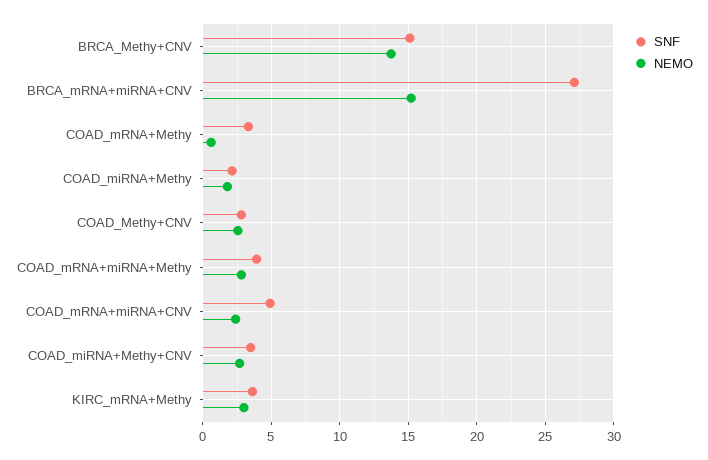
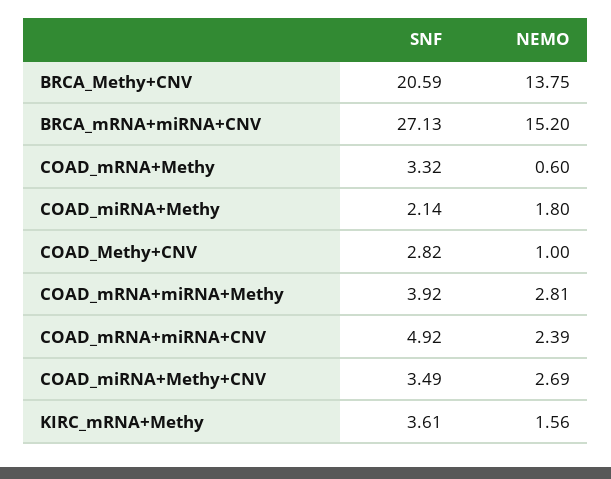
  {
    "SNF": {
-     "BRCA_Methy+CNV": 15,
+     "BRCA_Methy+CNV": 20.59,
      "BRCA_mRNA+miRNA+CNV": 27.13,
      "COAD_mRNA+Methy": 3.32,
      "COAD_miRNA+Methy": 2.14,
      "COAD_Methy+CNV": 2.82,
      "COAD_mRNA+miRNA+Methy": 3.92,
      "COAD_mRNA+miRNA+CNV": 4.92,
      "COAD_miRNA+Methy+CNV": 3.49,
      "KIRC_mRNA+Methy": 3.61
    },
    "NEMO": {
      "BRCA_Methy+CNV": 13.75,
      "BRCA_mRNA+miRNA+CNV": 15.2,
      "COAD_mRNA+Methy": 0.6,
      "COAD_miRNA+Methy": 1.8,
-     "COAD_Methy+CNV": 2.5,
+     "COAD_Methy+CNV": 1,
      "COAD_mRNA+miRNA+Methy": 2.81,
      "COAD_mRNA+miRNA+CNV": 2.39,
      "COAD_miRNA+Methy+CNV": 2.69,
-     "KIRC_mRNA+Methy": 3
+     "KIRC_mRNA+Methy": 1.56
    }
  }

